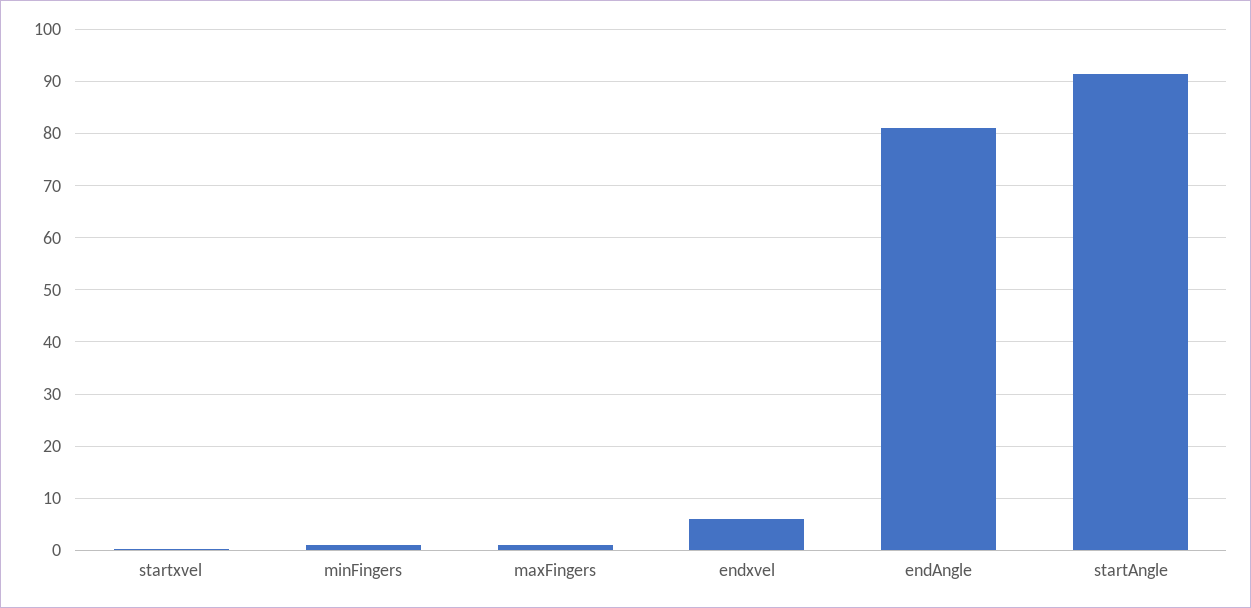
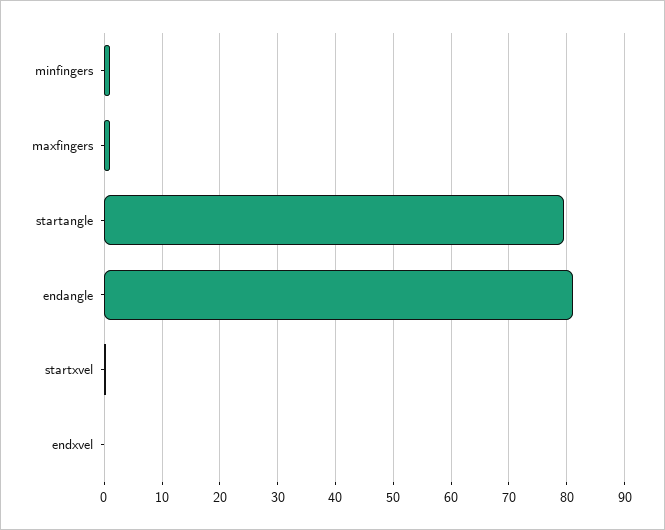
  {
    "startxvel": 0,
    "minFingers": 2,
    "maxFingers": 2,
-   "endxvel": 6,
+   "endxvel": 0,
    "endAngle": 82,
-   "startAngle": 92
+   "startAngle": 80
  }

